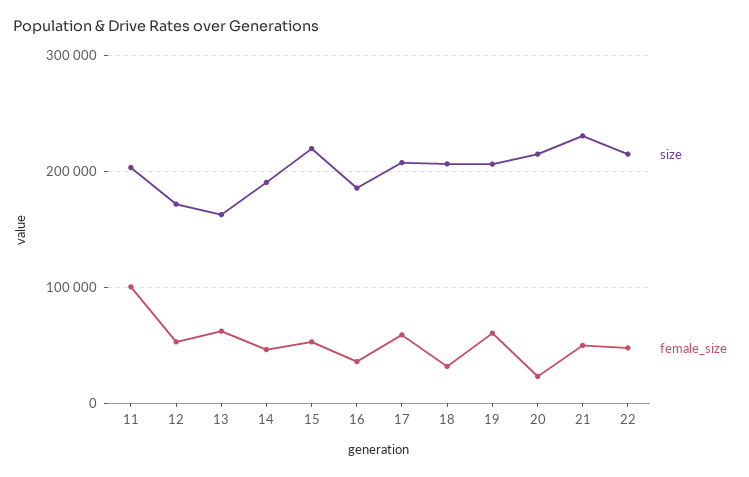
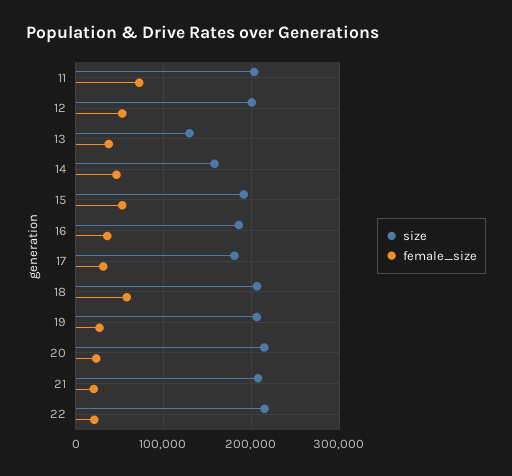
  {
    "size": {
      "11": 200000,
-     "12": 170000,
+     "12": 200000,
-     "13": 160000,
+     "13": 130000,
-     "14": 190000,
+     "14": 160000,
-     "15": 220000,
+     "15": 190000,
      "16": 190000,
-     "17": 210000,
+     "17": 180000,
      "18": 210000,
      "19": 210000,
      "20": 210000,
-     "21": 230000,
+     "21": 210000,
      "22": 210000
    },
    "female_size": {
-     "11": 100000,
+     "11": 70000,
      "12": 50000,
-     "13": 60000,
+     "13": 40000,
      "14": 50000,
      "15": 50000,
      "16": 40000,
-     "17": 60000,
+     "17": 30000,
-     "18": 30000,
+     "18": 60000,
-     "19": 60000,
+     "19": 30000,
      "20": 20000,
-     "21": 50000,
+     "21": 20000,
-     "22": 50000
+     "22": 20000
    }
  }

